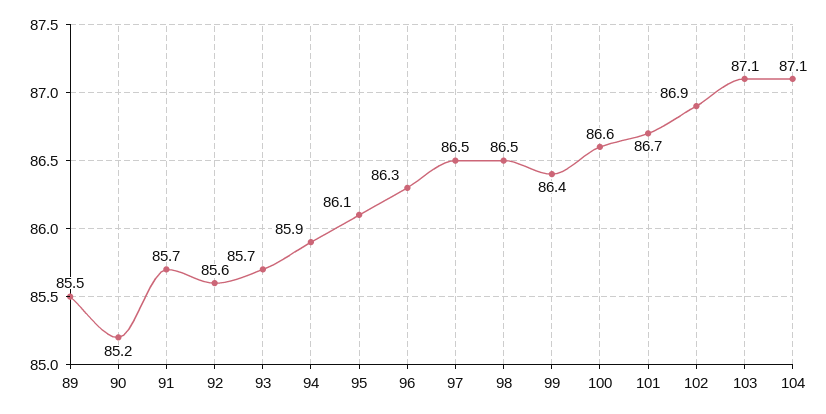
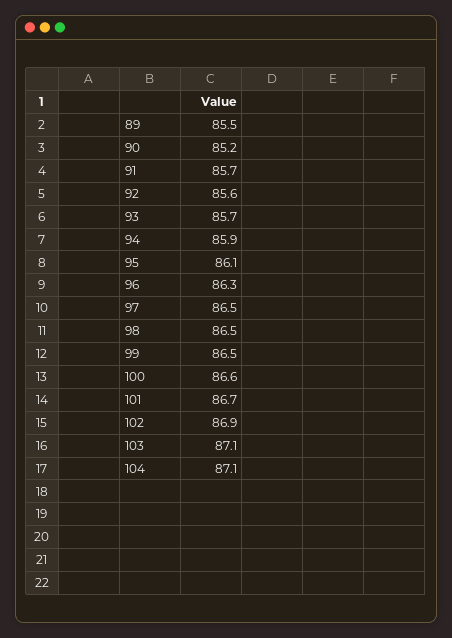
  {
    "89": 85.5,
    "90": 85.2,
    "91": 85.7,
    "92": 85.6,
    "93": 85.7,
    "94": 85.9,
    "95": 86.1,
    "96": 86.3,
    "97": 86.5,
    "98": 86.5,
-   "99": 86.4,
+   "99": 86.5,
    "100": 86.6,
    "101": 86.7,
    "102": 86.9,
    "103": 87.1,
    "104": 87.1
  }

